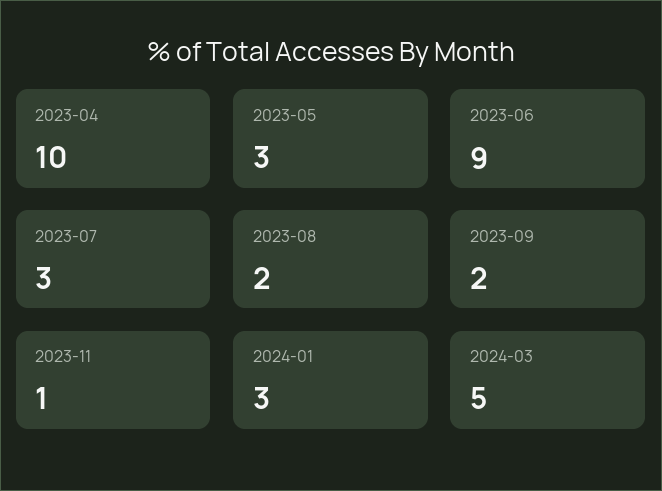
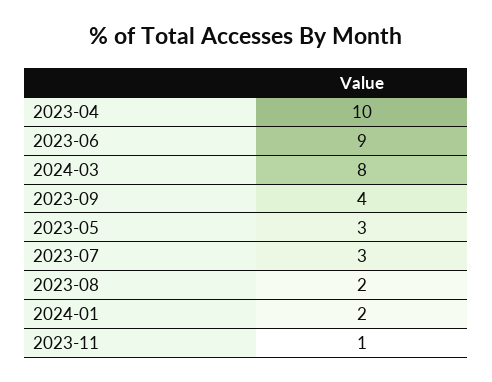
  {
    "2023-04": 10,
    "2023-05": 3,
    "2023-06": 9,
    "2023-07": 3,
    "2023-08": 2,
-   "2023-09": 2,
+   "2023-09": 4,
    "2023-11": 1,
-   "2024-01": 3,
+   "2024-01": 2,
-   "2024-03": 5
+   "2024-03": 8
  }

